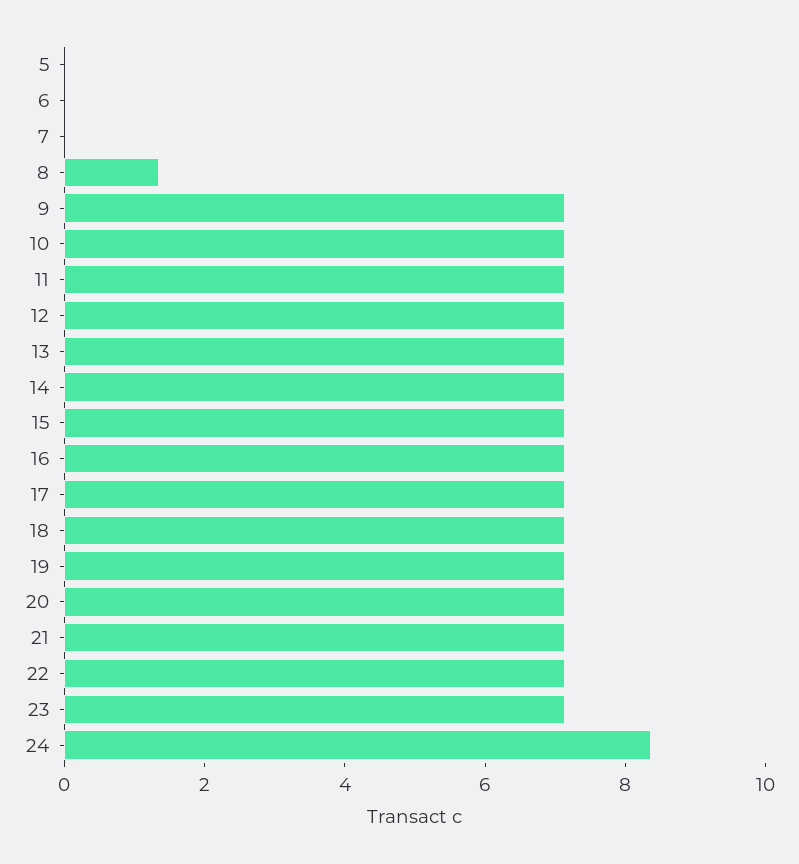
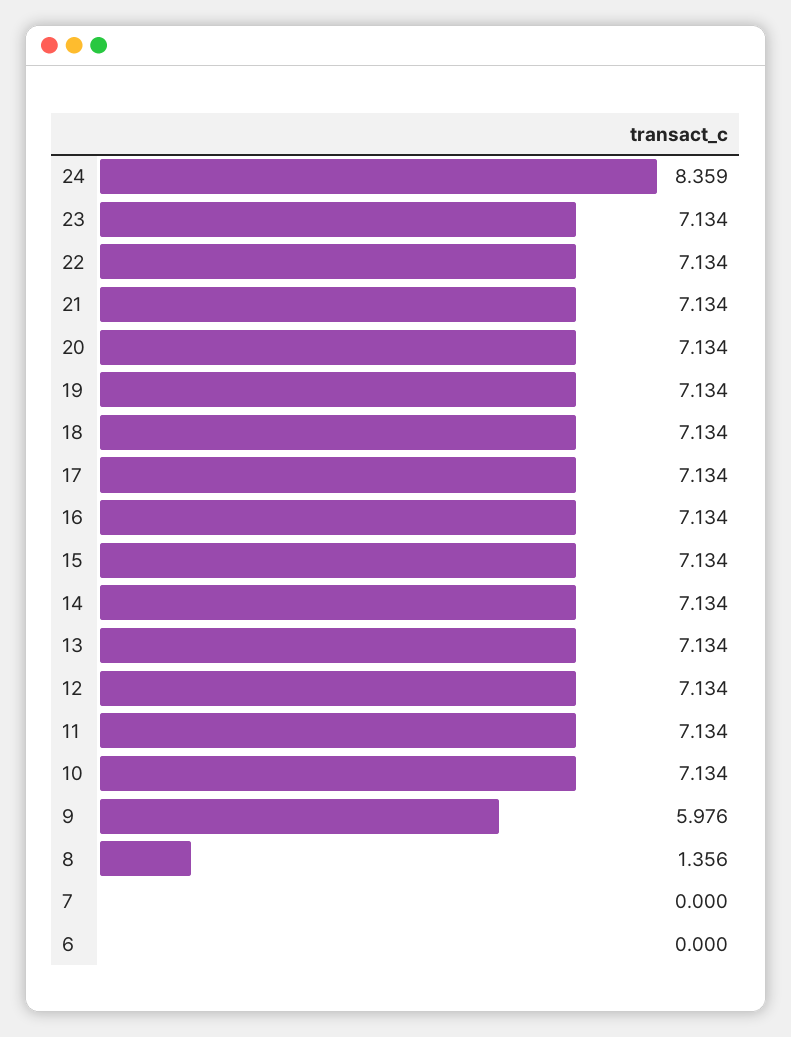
  {
-   "5": 0,
    "6": 0,
    "7": 0,
    "8": 1.356,
-   "9": 7,
+   "9": 5.976,
    "10": 7.134,
    "11": 7.134,
    "12": 7.134,
    "13": 7.134,
    "14": 7.134,
    "15": 7.134,
    "16": 7.134,
    "17": 7.134,
    "18": 7.134,
    "19": 7.134,
    "20": 7.134,
    "21": 7.134,
    "22": 7.134,
    "23": 7.134,
    "24": 8.359
  }

